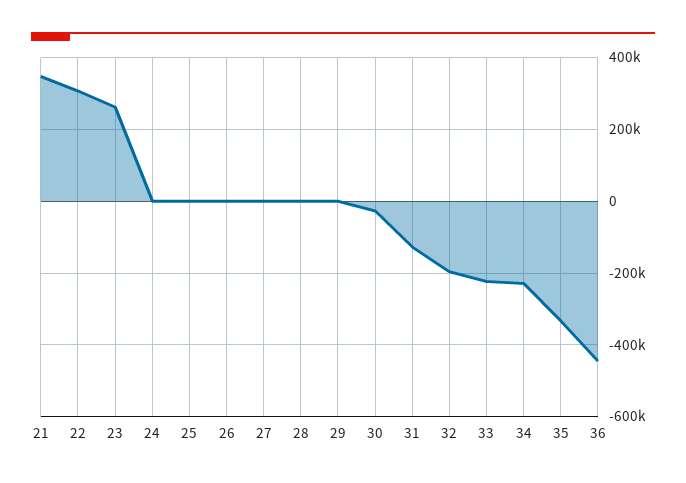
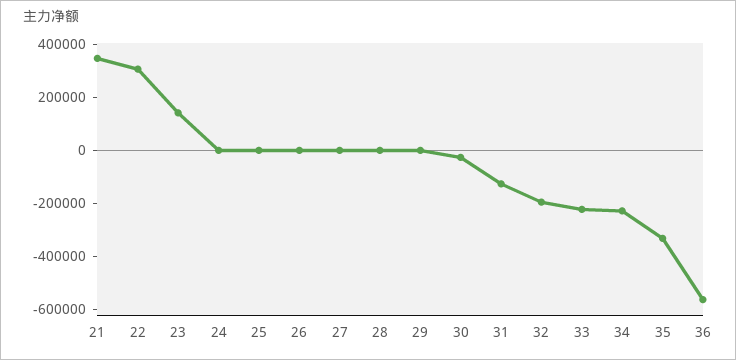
  {
    "21": 340000,
    "22": 300000,
-   "23": 260000,
+   "23": 150000,
    "24": 0,
    "25": 0,
    "26": 0,
    "27": 0,
    "28": 0,
    "29": 0,
    "30": -20000,
    "31": -120000,
    "32": -200000,
    "33": -220000,
    "34": -220000,
    "35": -340000,
-   "36": -440000
+   "36": -550000
  }

